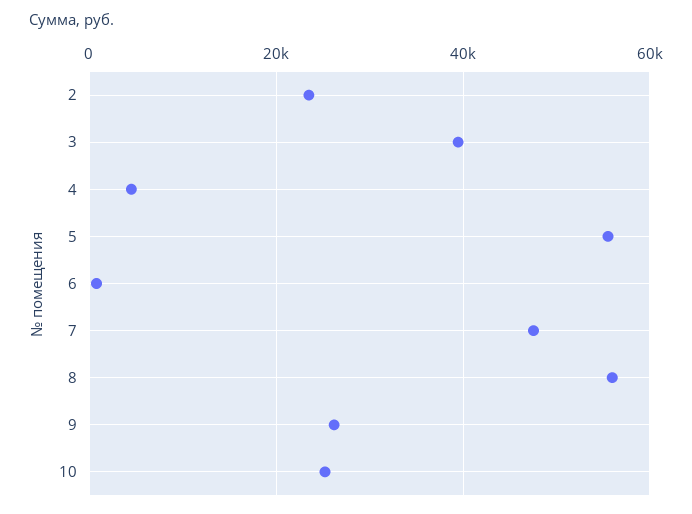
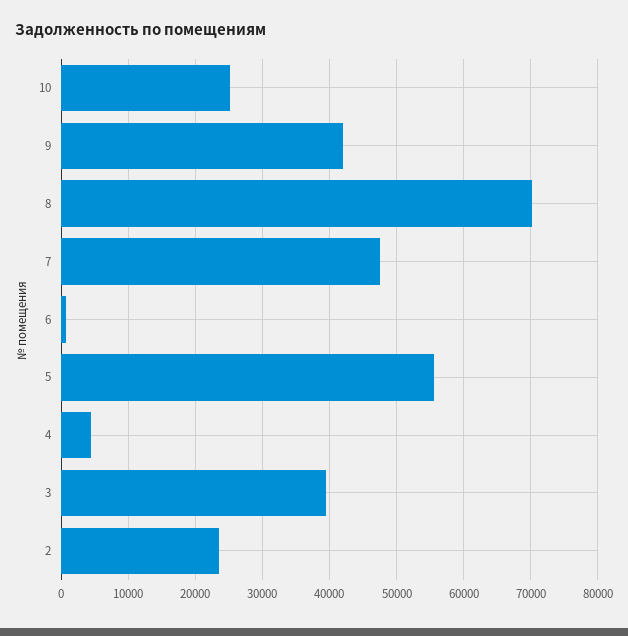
  {
    "2": 23000,
    "3": 39000,
    "4": 4000,
    "5": 56000,
    "6": 1000,
    "7": 48000,
-   "8": 56000,
+   "8": 70000,
-   "9": 26000,
+   "9": 42000,
    "10": 25000
  }

